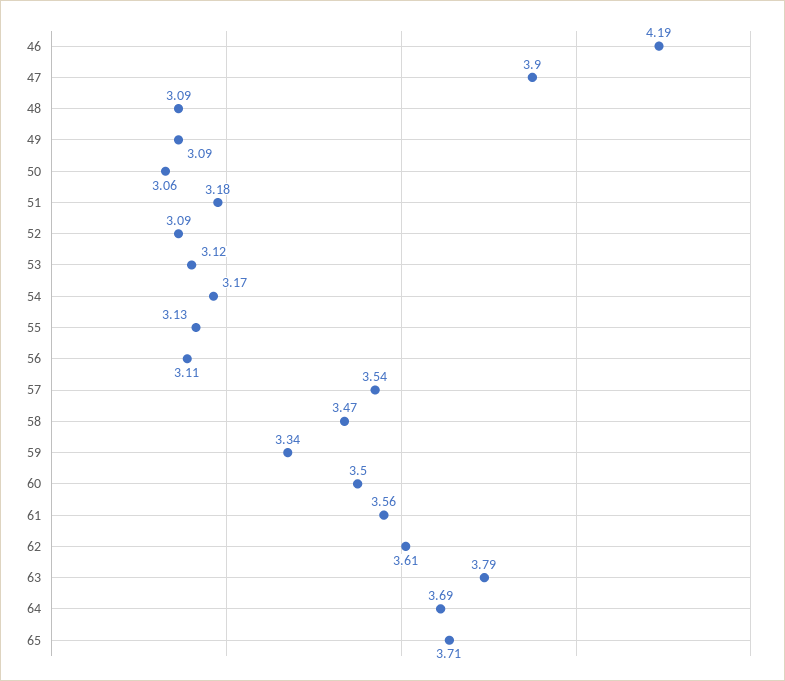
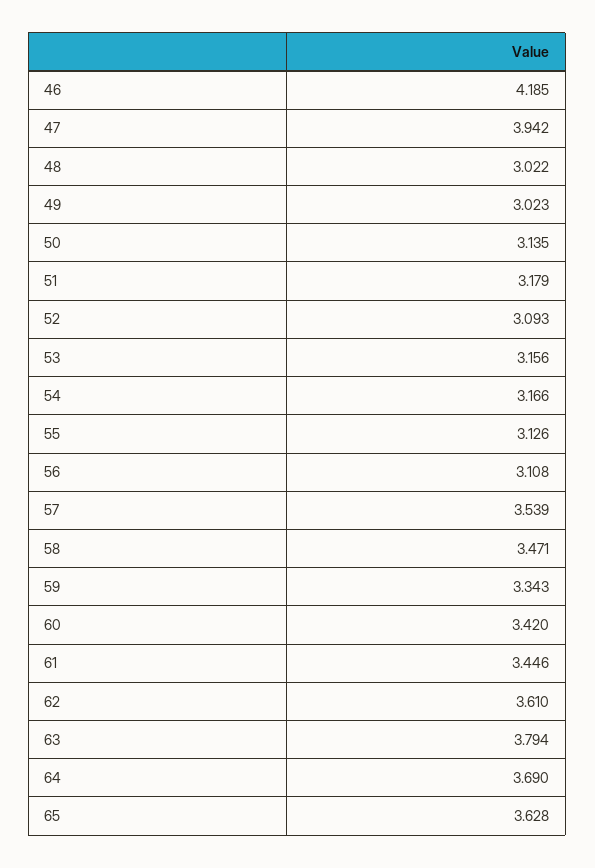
  {
    "46": 4.185,
-   "47": 3.9,
+   "47": 3.942,
-   "48": 3.09,
+   "48": 3.022,
-   "49": 3.09,
+   "49": 3.023,
-   "50": 3.06,
+   "50": 3.135,
    "51": 3.179,
    "52": 3.093,
-   "53": 3.12,
+   "53": 3.156,
    "54": 3.166,
    "55": 3.126,
    "56": 3.108,
    "57": 3.539,
    "58": 3.471,
    "59": 3.343,
-   "60": 3.5,
+   "60": 3.42,
-   "61": 3.56,
+   "61": 3.446,
    "62": 3.61,
    "63": 3.794,
    "64": 3.69,
-   "65": 3.71
+   "65": 3.628
  }

